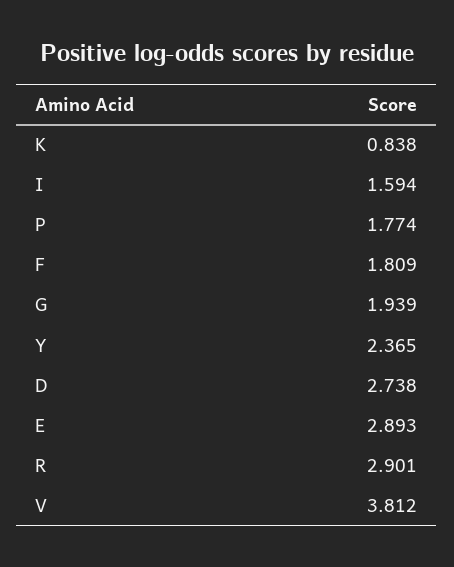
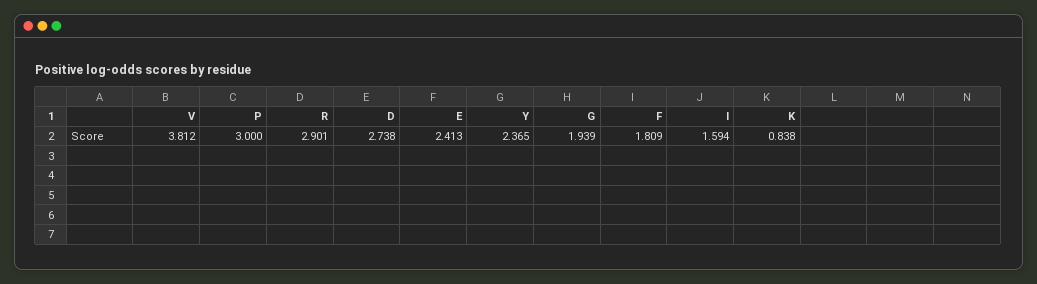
  {
    "K": 0.838,
    "I": 1.594,
-   "P": 1.774,
+   "P": 3,
    "F": 1.809,
    "G": 1.939,
    "Y": 2.365,
    "D": 2.738,
-   "E": 2.893,
+   "E": 2.413,
    "R": 2.901,
    "V": 3.812
  }

